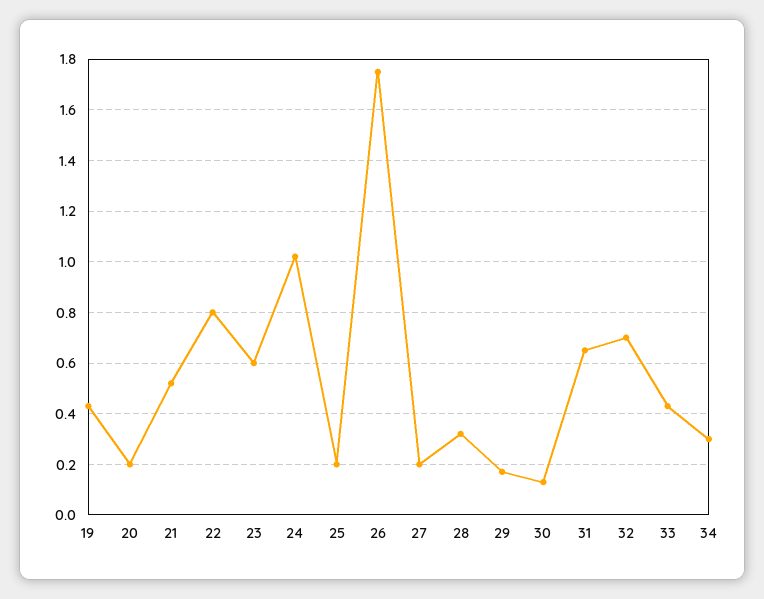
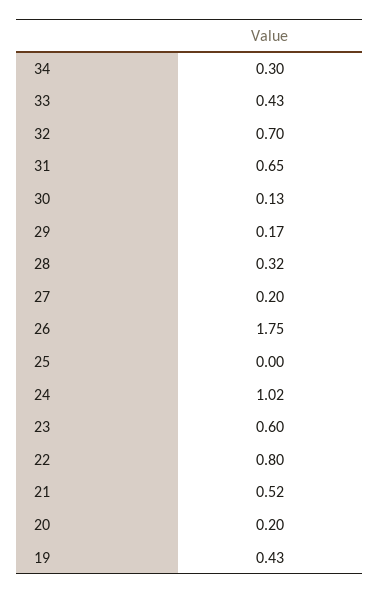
  {
    "19": 0.43,
    "20": 0.2,
    "21": 0.52,
    "22": 0.8,
    "23": 0.6,
    "24": 1.02,
-   "25": 0.2,
+   "25": 0,
    "26": 1.75,
    "27": 0.2,
    "28": 0.32,
    "29": 0.17,
    "30": 0.13,
    "31": 0.65,
    "32": 0.7,
    "33": 0.43,
    "34": 0.3
  }

